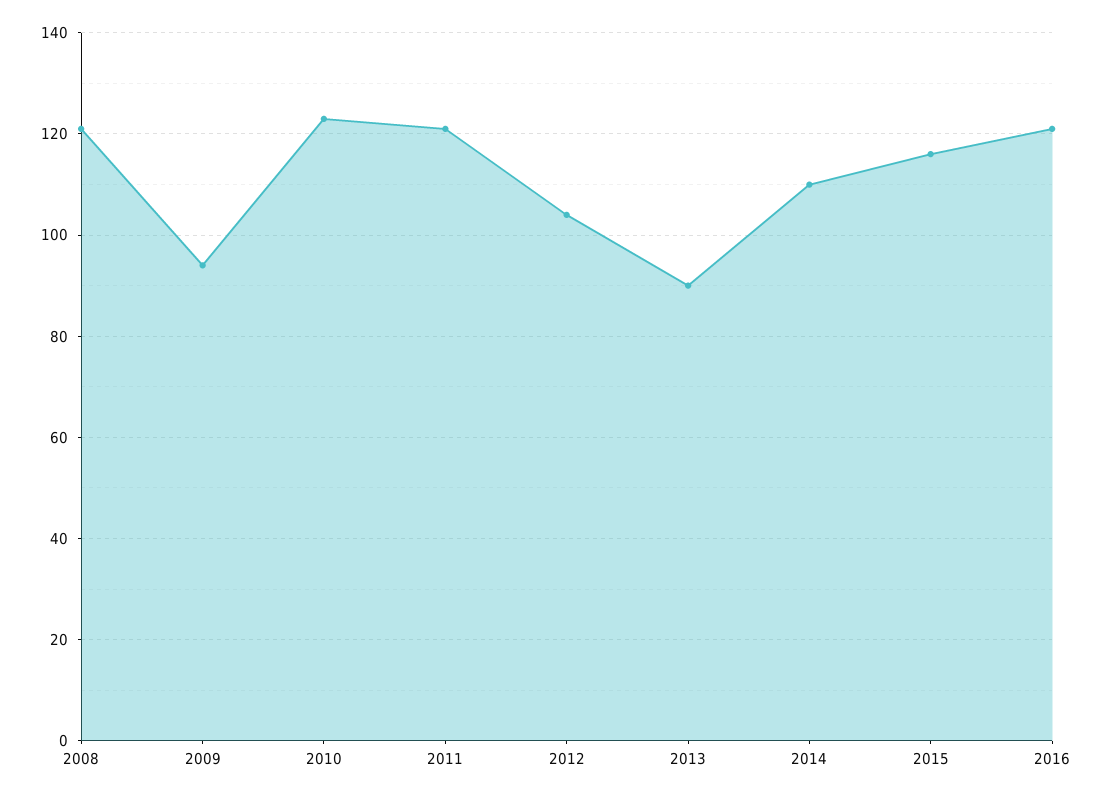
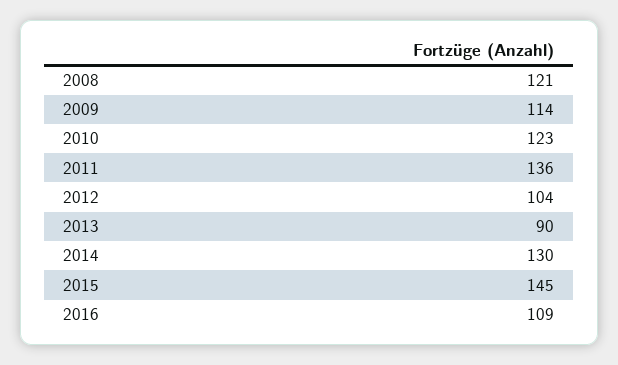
  {
    "2008": 121,
-   "2009": 95,
+   "2009": 114,
    "2010": 123,
-   "2011": 120,
+   "2011": 136,
    "2012": 104,
    "2013": 90,
-   "2014": 110,
+   "2014": 130,
-   "2015": 115,
+   "2015": 145,
-   "2016": 120
+   "2016": 109
  }

